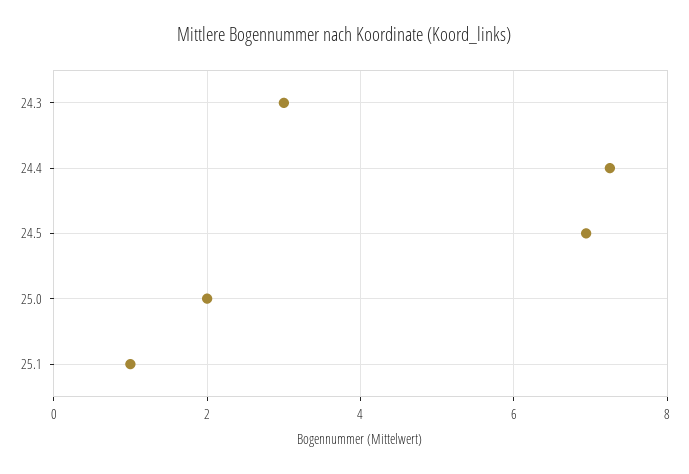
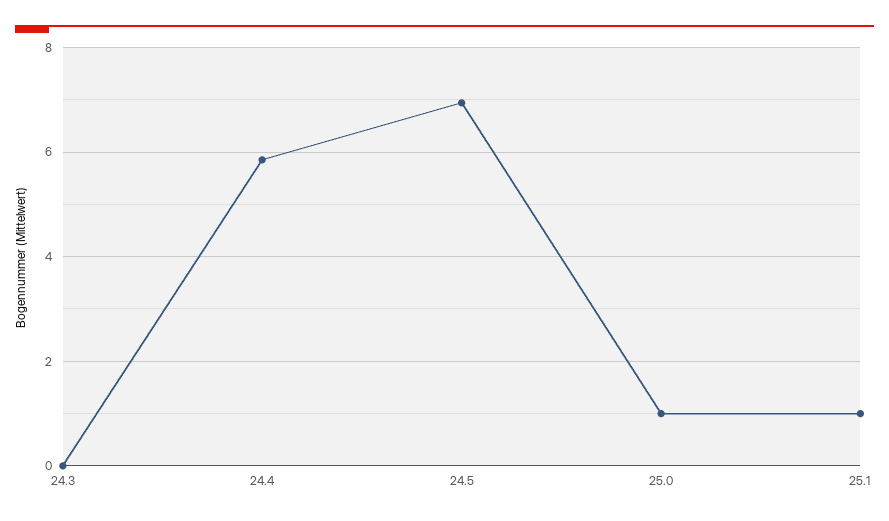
  {
-   "24.3": 3,
+   "24.3": 0,
-   "24.4": 7.2,
+   "24.4": 5.8,
    "24.5": 7,
-   "25.0": 2,
+   "25.0": 1,
    "25.1": 1
  }

